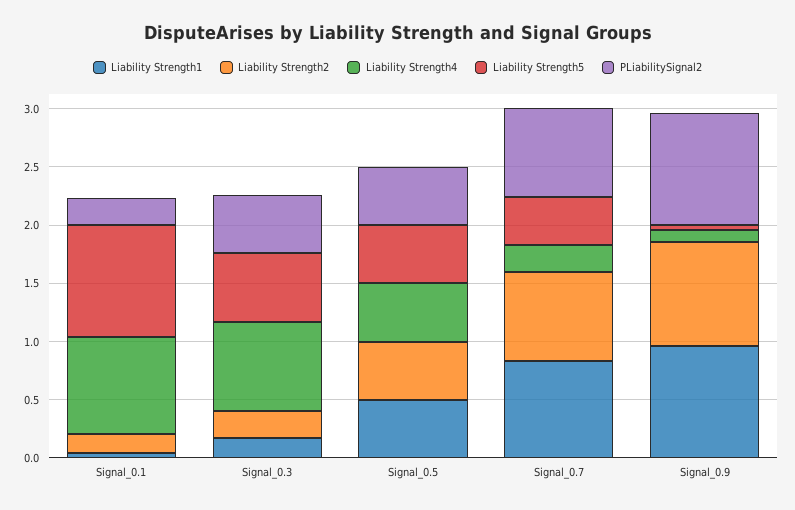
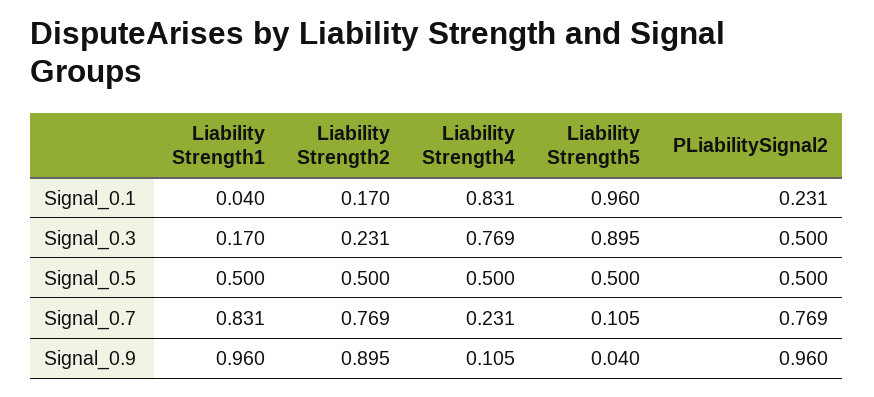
  {
    "Liability Strength1": {
      "Signal_0.1": 0.04,
      "Signal_0.3": 0.17,
      "Signal_0.5": 0.5,
      "Signal_0.7": 0.831,
      "Signal_0.9": 0.96
    },
    "Liability Strength2": {
      "Signal_0.1": 0.17,
      "Signal_0.3": 0.231,
      "Signal_0.5": 0.5,
      "Signal_0.7": 0.769,
      "Signal_0.9": 0.895
    },
    "Liability Strength4": {
      "Signal_0.1": 0.831,
      "Signal_0.3": 0.769,
      "Signal_0.5": 0.5,
      "Signal_0.7": 0.231,
      "Signal_0.9": 0.105
    },
    "Liability Strength5": {
      "Signal_0.1": 0.96,
-     "Signal_0.3": 0.6,
+     "Signal_0.3": 0.895,
      "Signal_0.5": 0.5,
-     "Signal_0.7": 0.4,
+     "Signal_0.7": 0.105,
      "Signal_0.9": 0.04
    },
    "PLiabilitySignal2": {
      "Signal_0.1": 0.231,
      "Signal_0.3": 0.5,
      "Signal_0.5": 0.5,
      "Signal_0.7": 0.769,
      "Signal_0.9": 0.96
    }
  }

